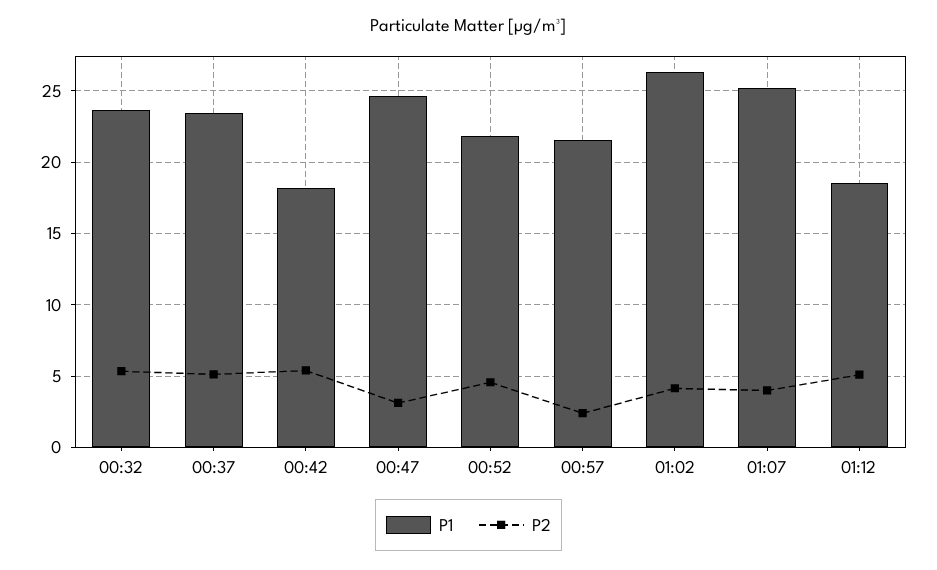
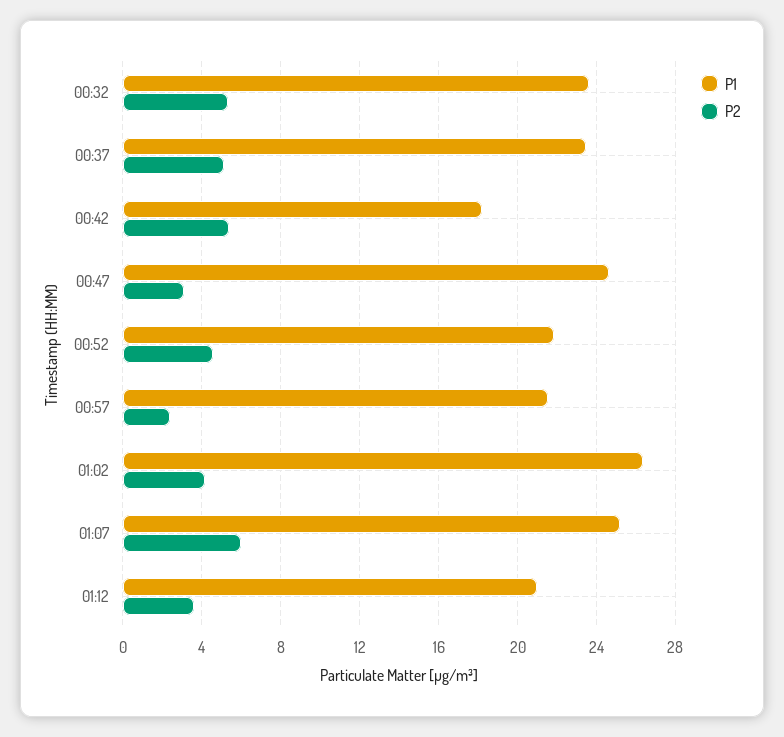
  {
    "P1": {
      "00:32": 23.5,
      "00:37": 23.5,
      "00:42": 18,
      "00:47": 24.5,
      "00:52": 22,
      "00:57": 21.5,
      "01:02": 26.5,
      "01:07": 25,
-     "01:12": 18.5
+     "01:12": 21
    },
    "P2": {
      "00:32": 5.5,
      "00:37": 5,
      "00:42": 5.5,
      "00:47": 3,
      "00:52": 4.5,
      "00:57": 2.5,
      "01:02": 4,
-     "01:07": 4,
+     "01:07": 6,
-     "01:12": 5
+     "01:12": 3.5
    }
  }

